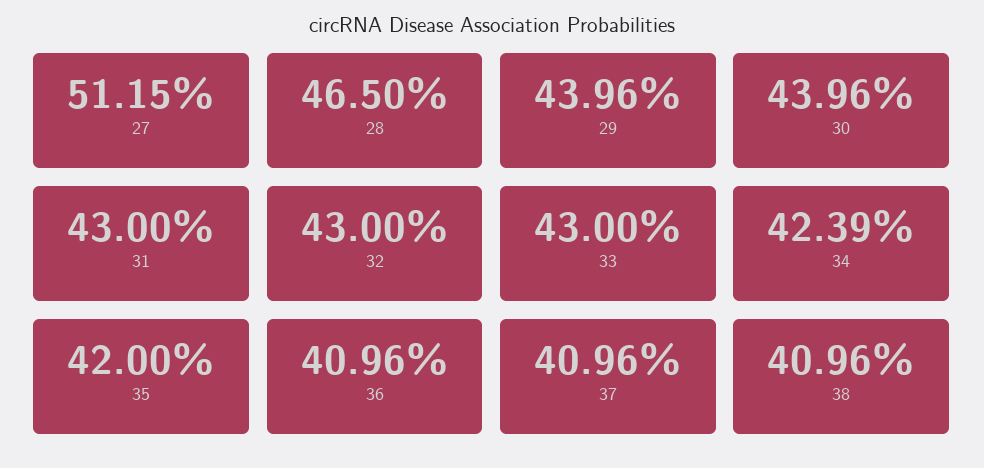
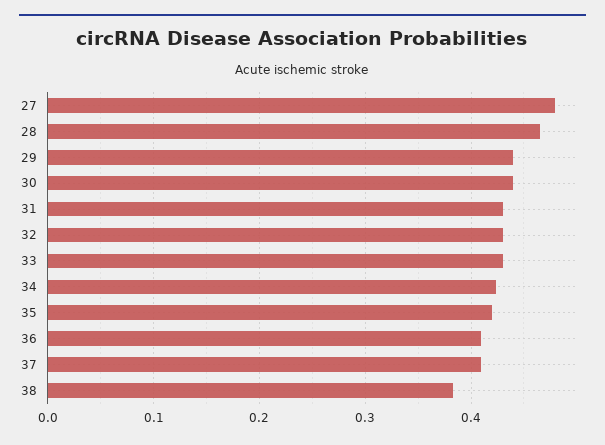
  {
-   "27": 0.5115,
+   "27": 0.48,
    "28": 0.465,
    "29": 0.4396,
    "30": 0.4396,
    "31": 0.43,
    "32": 0.43,
    "33": 0.43,
    "34": 0.4239,
    "35": 0.42,
    "36": 0.4096,
    "37": 0.4096,
-   "38": 0.4096
+   "38": 0.38
  }

